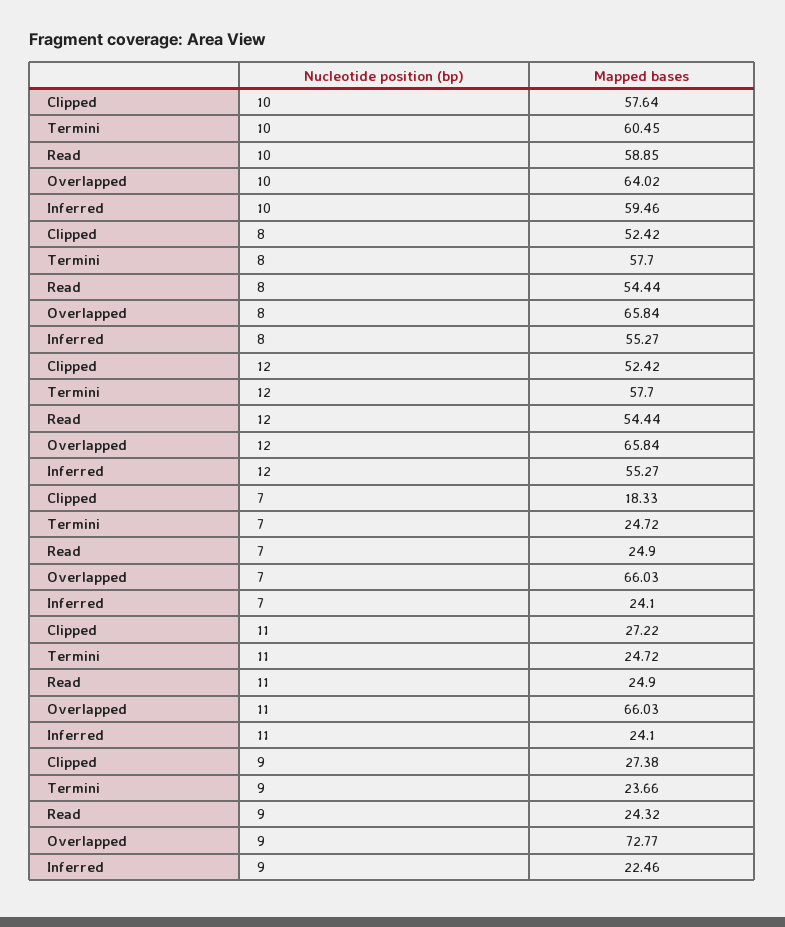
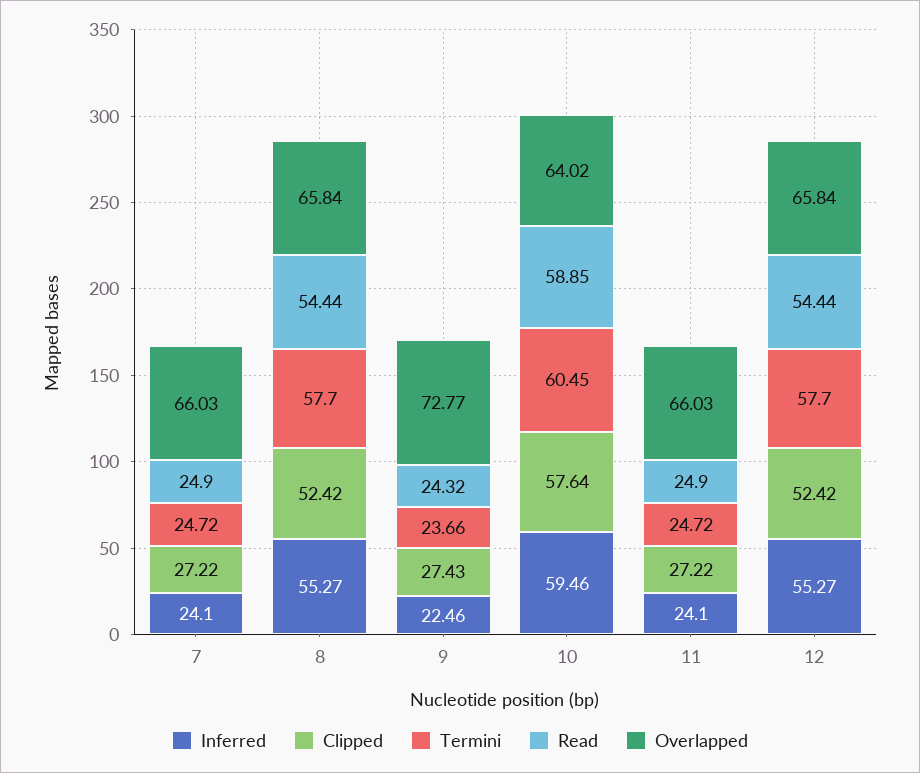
  {
    "Clipped": {
      "10": 57.64,
      "8": 52.42,
      "12": 52.42,
-     "7": 18.33,
+     "7": 27.22,
      "11": 27.22,
-     "9": 27.38
+     "9": 27.43
    },
    "Termini": {
      "10": 60.45,
      "8": 57.7,
      "12": 57.7,
      "7": 24.72,
      "11": 24.72,
      "9": 23.66
    },
    "Read": {
      "10": 58.85,
      "8": 54.44,
      "12": 54.44,
      "7": 24.9,
      "11": 24.9,
      "9": 24.32
    },
    "Overlapped": {
      "10": 64.02,
      "8": 65.84,
      "12": 65.84,
      "7": 66.03,
      "11": 66.03,
      "9": 72.77
    },
    "Inferred": {
      "10": 59.46,
      "8": 55.27,
      "12": 55.27,
      "7": 24.1,
      "11": 24.1,
      "9": 22.46
    }
  }

